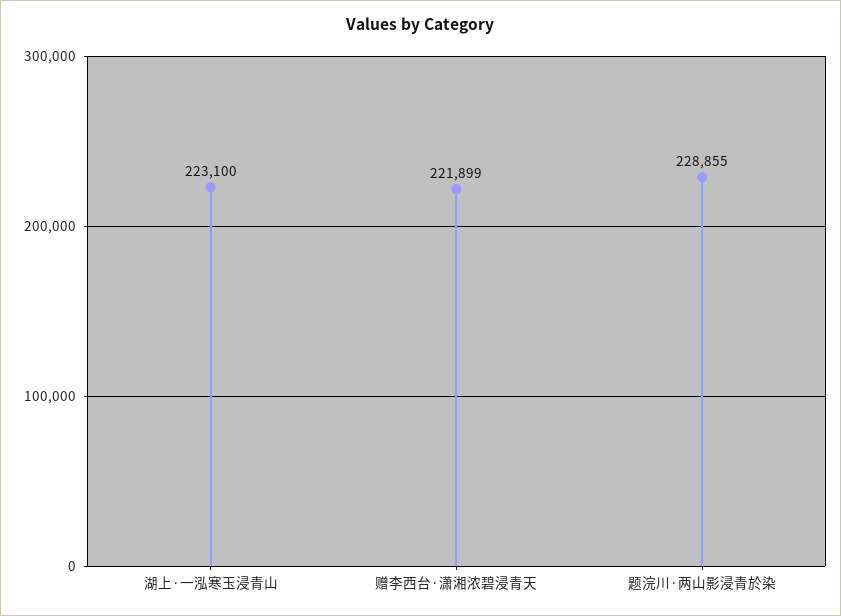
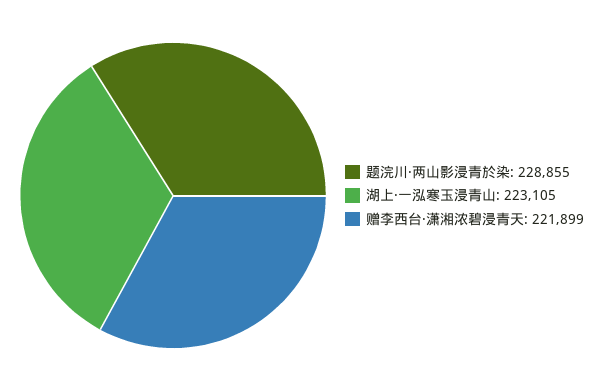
  {
-   "湖上·一泓寒玉浸青山": 223100,
+   "湖上·一泓寒玉浸青山": 223105,
    "赠李西台·潇湘浓碧浸青天": 221899,
    "题浣川·两山影浸青於染": 228855
  }

